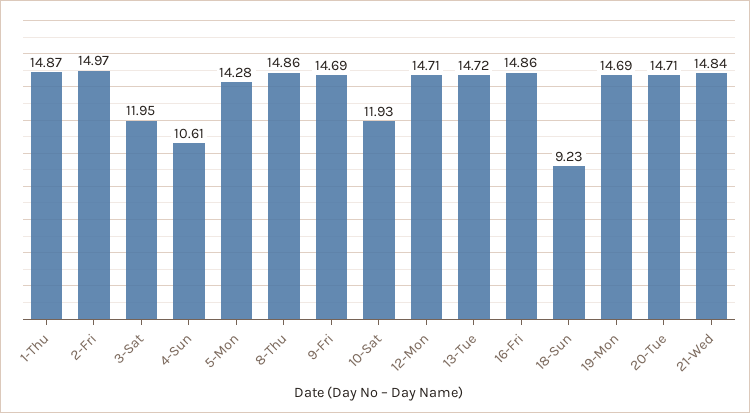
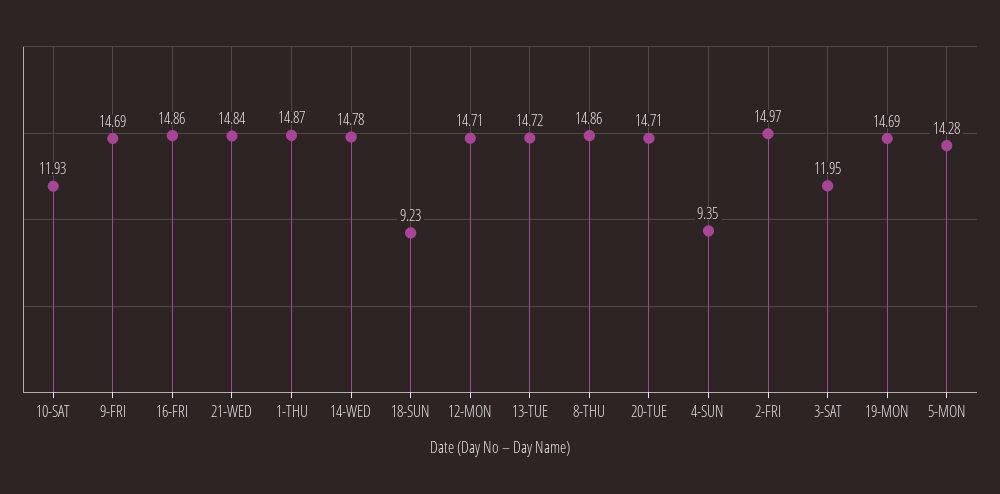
  {
    "1-Thu": 14.87,
    "2-Fri": 14.97,
    "3-Sat": 11.95,
-   "4-Sun": 10.61,
+   "4-Sun": 9.35,
    "5-Mon": 14.28,
    "8-Thu": 14.86,
    "9-Fri": 14.69,
    "10-Sat": 11.93,
    "12-Mon": 14.71,
    "13-Tue": 14.72,
    "16-Fri": 14.86,
    "18-Sun": 9.23,
    "19-Mon": 14.69,
    "20-Tue": 14.71,
-   "21-Wed": 14.84
+   "21-Wed": 14.84,
+   "14-WED": 14.78
  }

